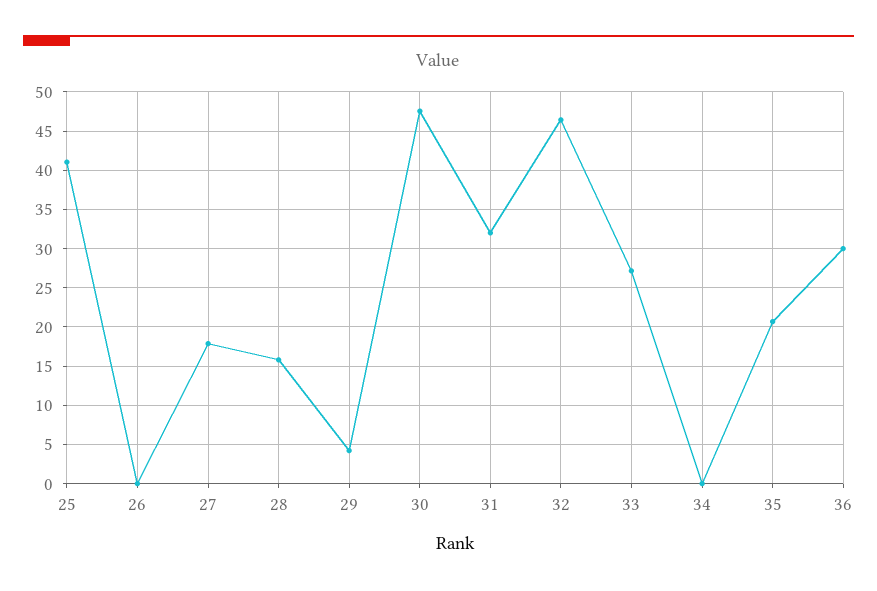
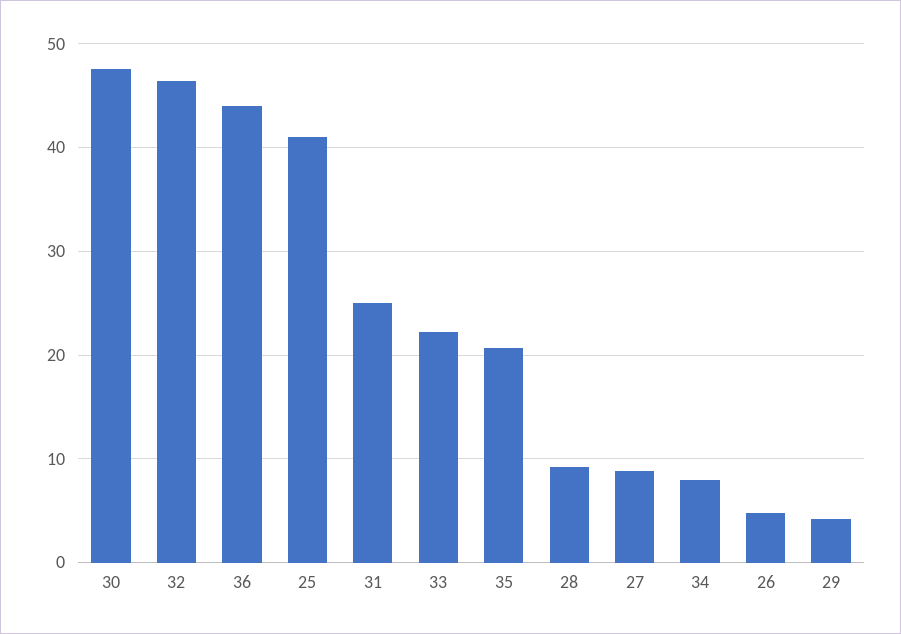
  {
    "25": 41,
-   "26": 0,
+   "26": 5,
-   "27": 18,
+   "27": 9,
-   "28": 16,
+   "28": 9,
    "29": 4,
    "30": 48,
-   "31": 32,
+   "31": 25,
    "32": 46,
-   "33": 27,
+   "33": 22,
-   "34": 0,
+   "34": 8,
    "35": 21,
-   "36": 30
+   "36": 44
  }

